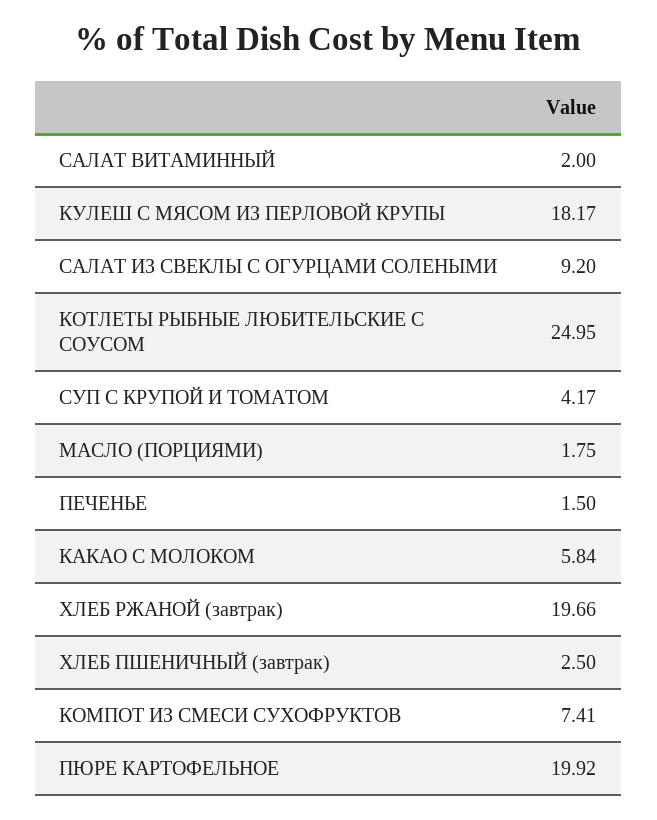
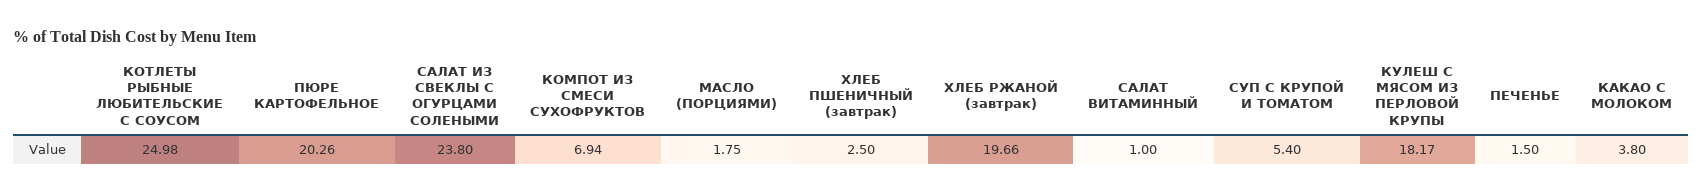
  {
-   "САЛАТ ВИТАМИННЫЙ": 2,
+   "САЛАТ ВИТАМИННЫЙ": 1,
    "КУЛЕШ С МЯСОМ ИЗ ПЕРЛОВОЙ КРУПЫ": 18.17,
-   "САЛАТ ИЗ СВЕКЛЫ С ОГУРЦАМИ СОЛЕНЫМИ": 9.2,
+   "САЛАТ ИЗ СВЕКЛЫ С ОГУРЦАМИ СОЛЕНЫМИ": 23.8,
-   "КОТЛЕТЫ РЫБНЫЕ ЛЮБИТЕЛЬСКИЕ С СОУСОМ": 24.95,
+   "КОТЛЕТЫ РЫБНЫЕ ЛЮБИТЕЛЬСКИЕ С СОУСОМ": 24.98,
-   "СУП С КРУПОЙ И ТОМАТОМ": 4.17,
+   "СУП С КРУПОЙ И ТОМАТОМ": 5.4,
    "МАСЛО (ПОРЦИЯМИ)": 1.75,
    "ПЕЧЕНЬЕ": 1.5,
-   "КАКАО С МОЛОКОМ": 5.84,
+   "КАКАО С МОЛОКОМ": 3.8,
    "ХЛЕБ РЖАНОЙ (завтрак)": 19.66,
    "ХЛЕБ ПШЕНИЧНЫЙ (завтрак)": 2.5,
-   "КОМПОТ ИЗ СМЕСИ СУХОФРУКТОВ": 7.41,
+   "КОМПОТ ИЗ СМЕСИ СУХОФРУКТОВ": 6.94,
-   "ПЮРЕ КАРТОФЕЛЬНОЕ": 19.92
+   "ПЮРЕ КАРТОФЕЛЬНОЕ": 20.26
  }

